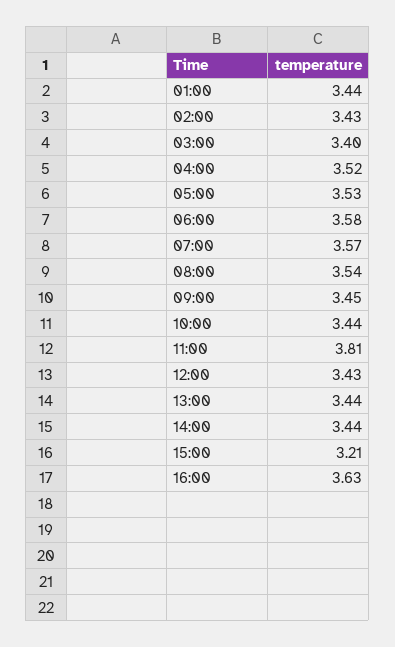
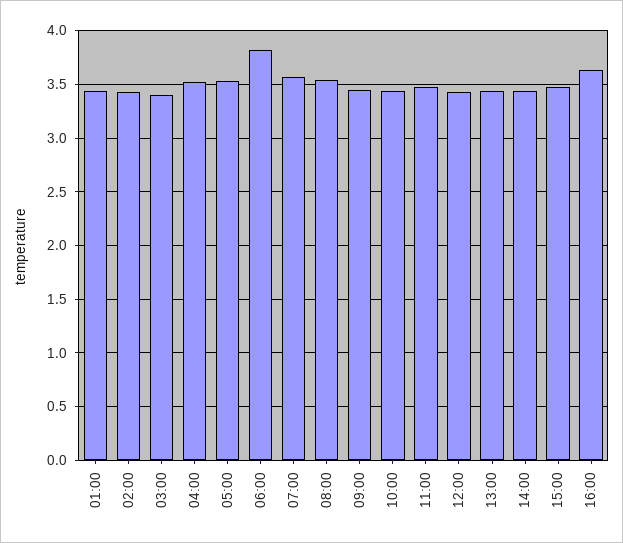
  {
    "01:00": 3.44,
    "02:00": 3.43,
    "03:00": 3.4,
    "04:00": 3.52,
    "05:00": 3.53,
-   "06:00": 3.58,
+   "06:00": 3.8,
    "07:00": 3.57,
    "08:00": 3.54,
    "09:00": 3.45,
    "10:00": 3.44,
-   "11:00": 3.81,
+   "11:00": 3.5,
    "12:00": 3.43,
    "13:00": 3.44,
    "14:00": 3.44,
-   "15:00": 3.21,
+   "15:00": 3.5,
    "16:00": 3.63
  }

